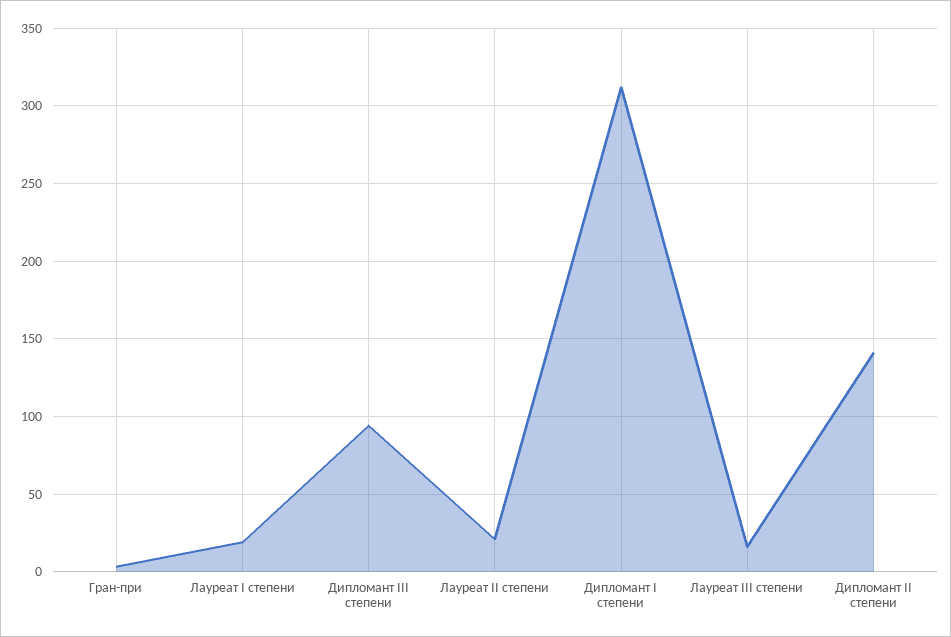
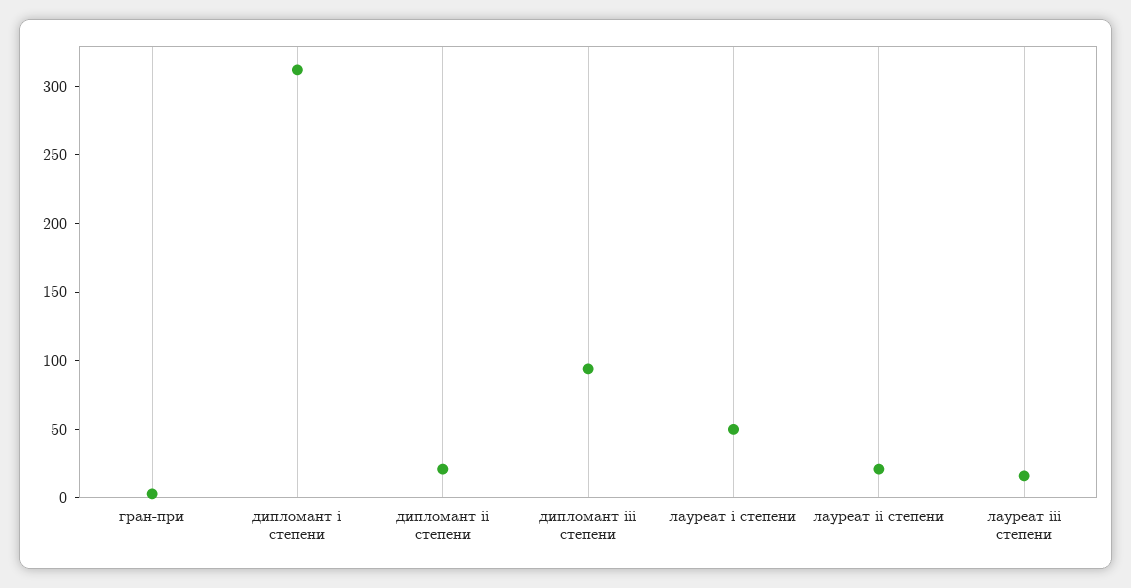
  {
    "Гран-при": 5,
-   "Лауреат I степени": 20,
+   "Лауреат I степени": 50,
    "Дипломант III степени": 95,
    "Лауреат II степени": 20,
    "Дипломант I степени": 310,
    "Лауреат III степени": 15,
-   "Дипломант II степени": 140
+   "Дипломант II степени": 20
  }

